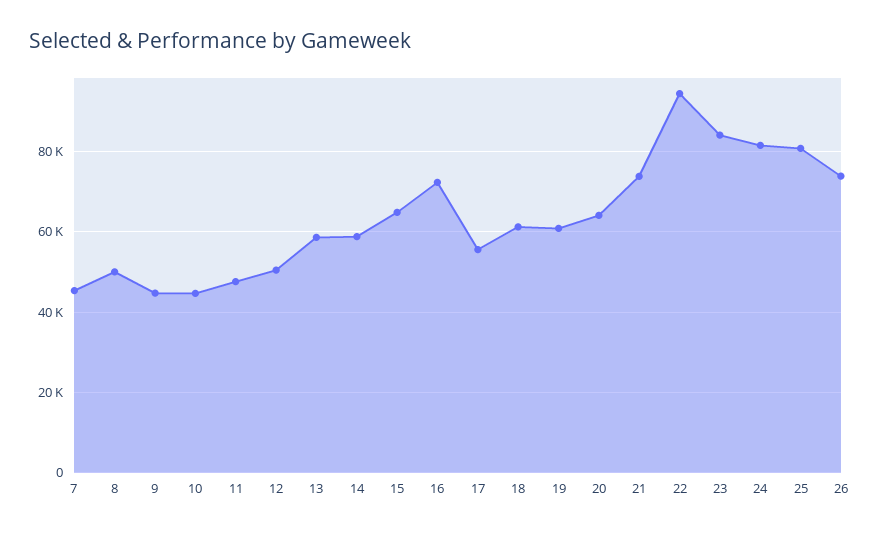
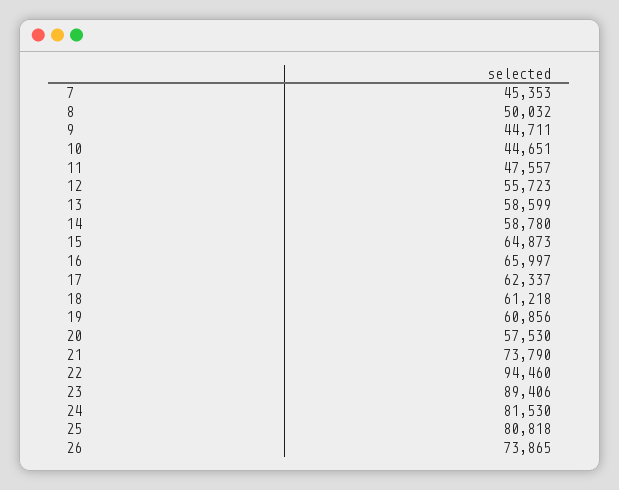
  {
    "7": 45353,
    "8": 50032,
    "9": 44711,
    "10": 44651,
    "11": 47557,
-   "12": 50000,
+   "12": 55723,
    "13": 58599,
    "14": 58780,
    "15": 64873,
-   "16": 72000,
+   "16": 65997,
-   "17": 56000,
+   "17": 62337,
    "18": 61218,
    "19": 60856,
-   "20": 64000,
+   "20": 57530,
    "21": 73790,
    "22": 94460,
-   "23": 84000,
+   "23": 89406,
    "24": 81530,
    "25": 80818,
    "26": 73865
  }

